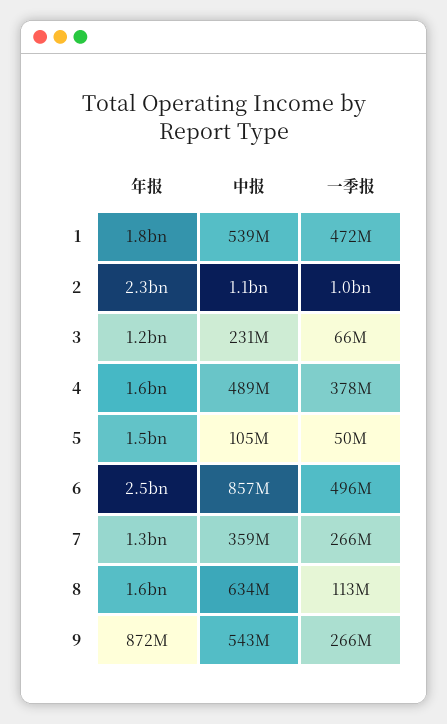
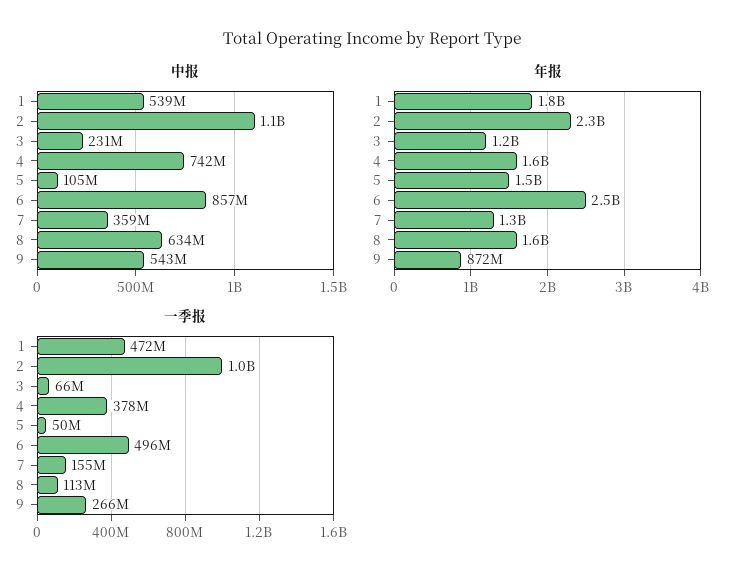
  {
    "年报": {
      "1": 1800000000,
      "2": 2300000000,
      "3": 1200000000,
      "4": 1600000000,
      "5": 1500000000,
      "6": 2500000000,
      "7": 1300000000,
      "8": 1600000000,
      "9": 872000000
    },
    "中报": {
      "1": 539000000,
      "2": 1100000000,
      "3": 231000000,
-     "4": 489000000,
+     "4": 742000000,
      "5": 105000000,
      "6": 857000000,
      "7": 359000000,
      "8": 634000000,
      "9": 543000000
    },
    "一季报": {
      "1": 472000000,
      "2": 1000000000,
      "3": 66000000,
      "4": 378000000,
      "5": 50000000,
      "6": 496000000,
-     "7": 266000000,
+     "7": 155000000,
      "8": 113000000,
      "9": 266000000
    }
  }

